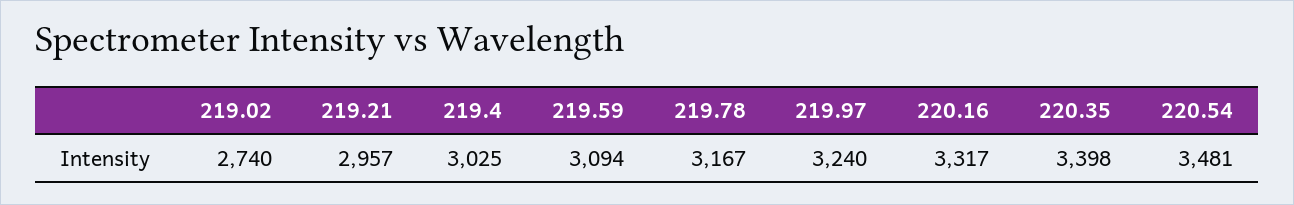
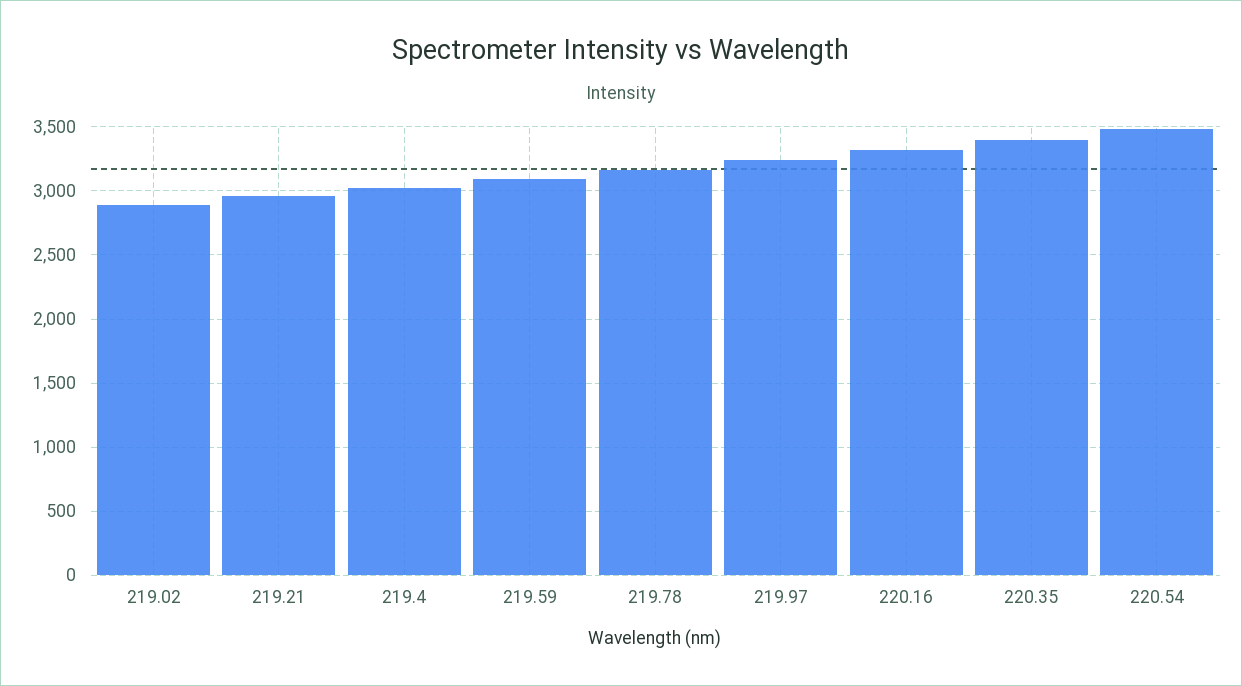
  {
-   "219.02": 2740,
+   "219.02": 2900,
    "219.21": 2957,
    "219.4": 3025,
    "219.59": 3094,
    "219.78": 3167,
    "219.97": 3240,
    "220.16": 3317,
    "220.35": 3398,
    "220.54": 3481
  }

